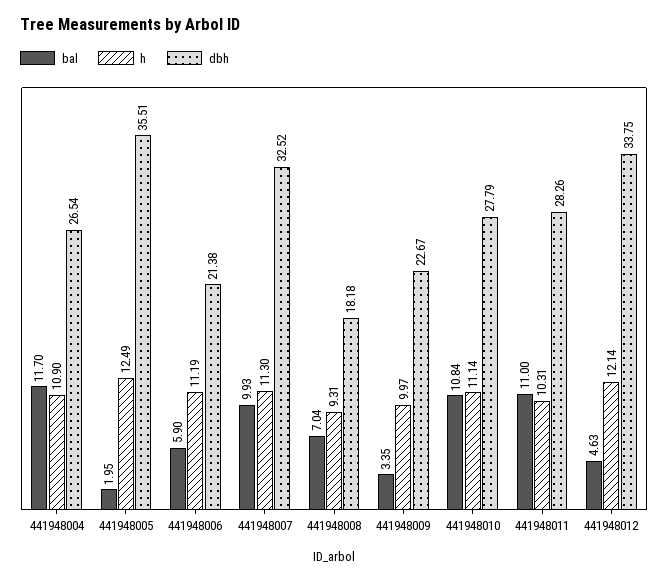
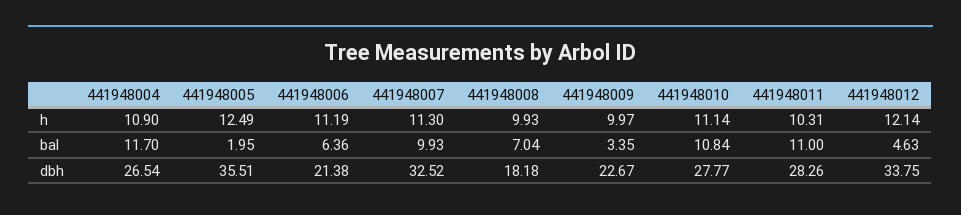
  {
    "bal": {
      "441948004": 11.7,
      "441948005": 1.95,
-     "441948006": 5.9,
+     "441948006": 6.36,
      "441948007": 9.93,
      "441948008": 7.04,
      "441948009": 3.35,
      "441948010": 10.84,
      "441948011": 11,
      "441948012": 4.63
    },
    "h": {
      "441948004": 10.9,
      "441948005": 12.49,
      "441948006": 11.19,
      "441948007": 11.3,
-     "441948008": 9.31,
+     "441948008": 9.93,
      "441948009": 9.97,
      "441948010": 11.14,
      "441948011": 10.31,
      "441948012": 12.14
    },
    "dbh": {
      "441948004": 26.54,
      "441948005": 35.51,
      "441948006": 21.38,
      "441948007": 32.52,
      "441948008": 18.18,
      "441948009": 22.67,
-     "441948010": 27.79,
+     "441948010": 27.77,
      "441948011": 28.26,
      "441948012": 33.75
    }
  }

